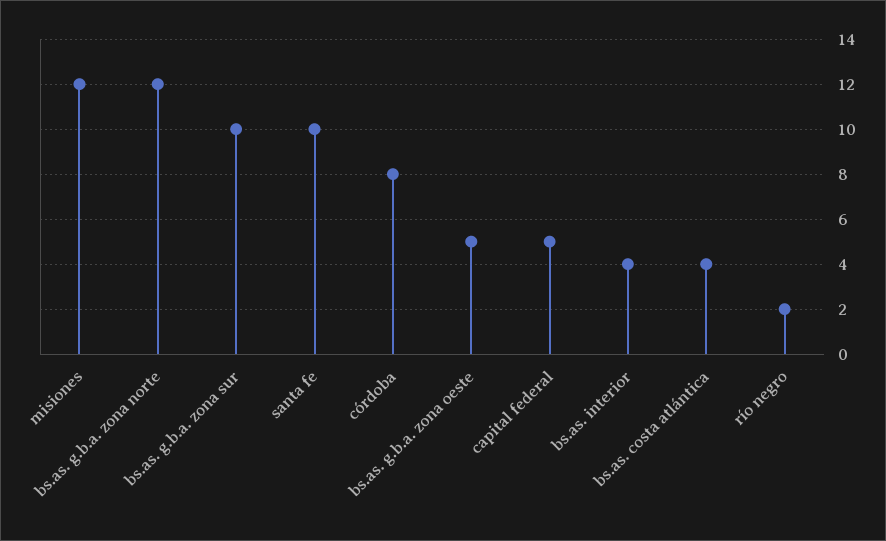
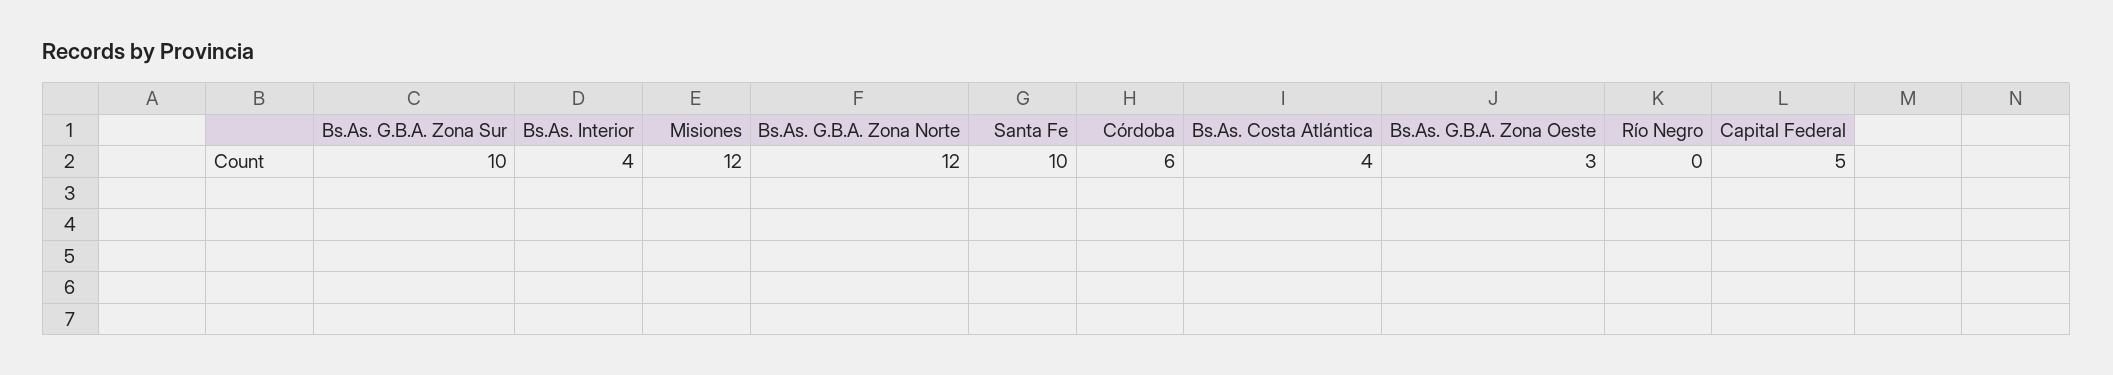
  {
    "misiones": 12,
    "bs.as. g.b.a. zona norte": 12,
    "bs.as. g.b.a. zona sur": 10,
    "santa fe": 10,
-   "córdoba": 8,
+   "córdoba": 6,
-   "bs.as. g.b.a. zona oeste": 5,
+   "bs.as. g.b.a. zona oeste": 3,
    "capital federal": 5,
    "bs.as. interior": 4,
    "bs.as. costa atlántica": 4,
-   "río negro": 2
+   "río negro": 0
  }

